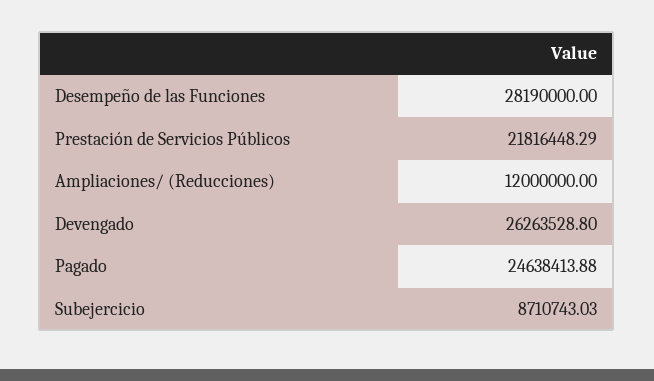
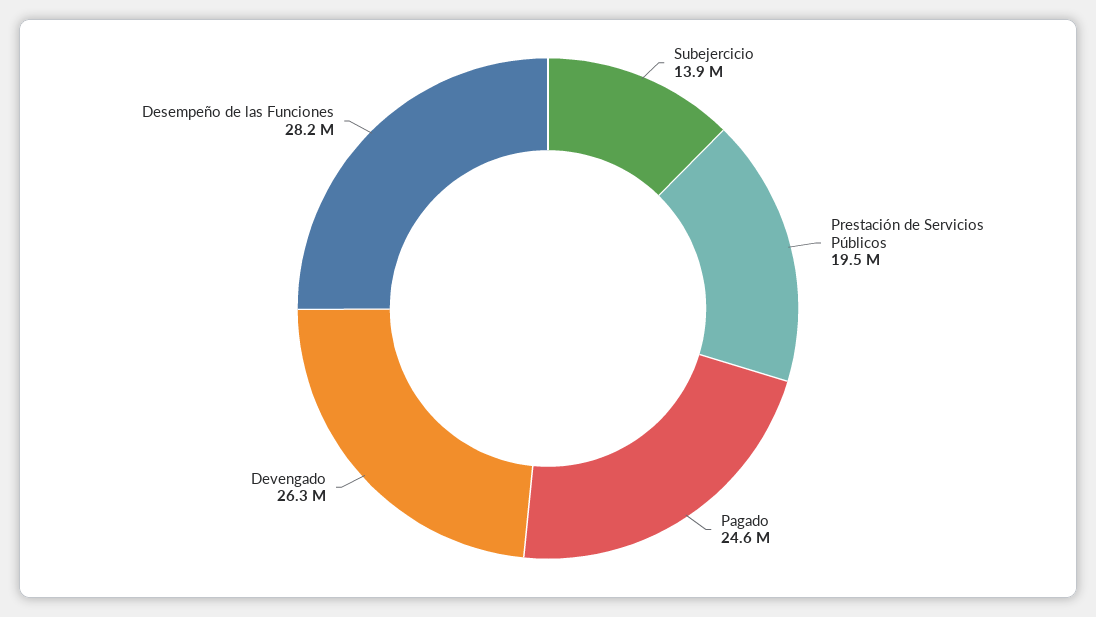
  {
    "Desempeño de las Funciones": 28190000,
-   "Prestación de Servicios Públicos": 21816448.29,
+   "Prestación de Servicios Públicos": 19500000,
-   "Ampliaciones/ (Reducciones)": 12000000,
    "Devengado": 26263528.8,
    "Pagado": 24638413.88,
-   "Subejercicio": 8710743.03
+   "Subejercicio": 13900000
  }

